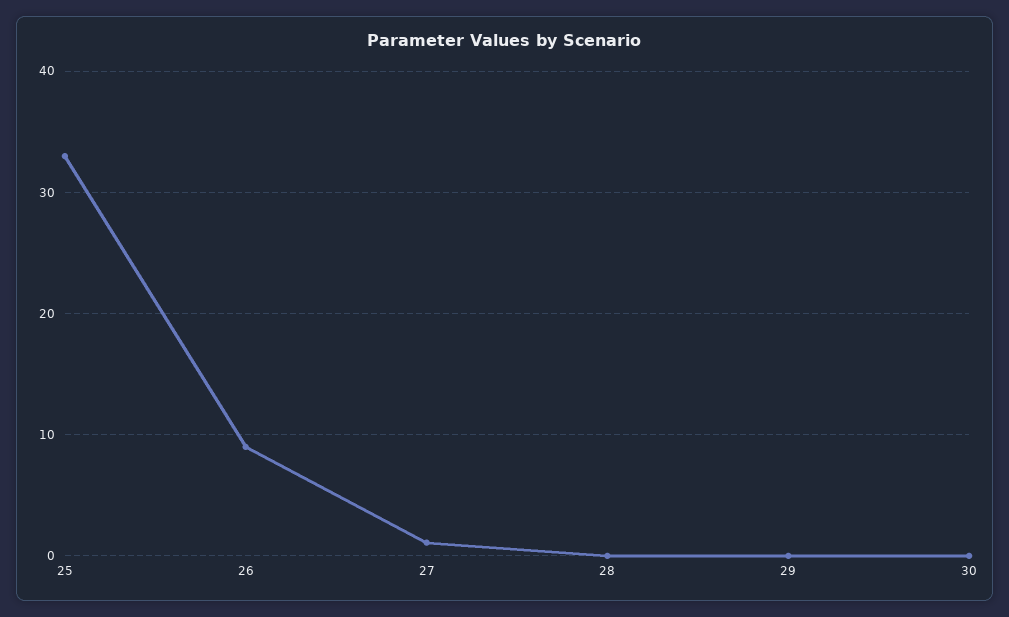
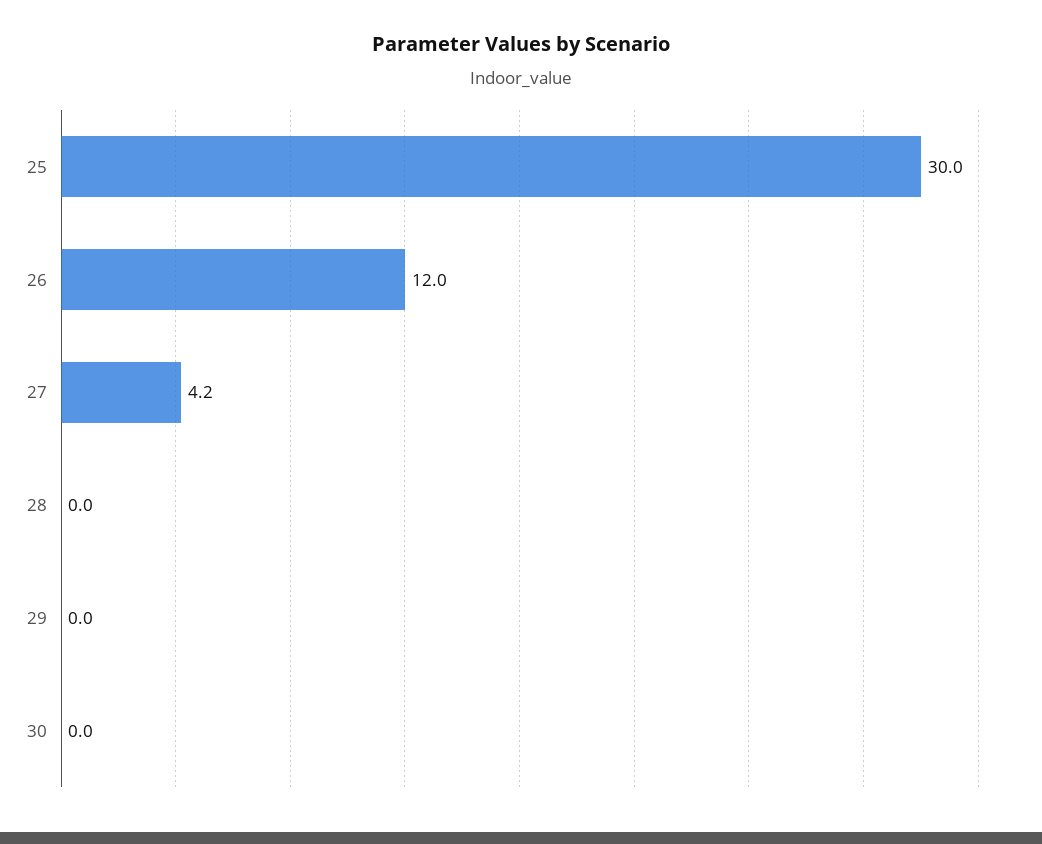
  {
-   "25": 33,
+   "25": 30,
-   "26": 9,
+   "26": 12,
-   "27": 1,
+   "27": 4.2,
    "28": 0,
    "29": 0,
    "30": 0
  }

